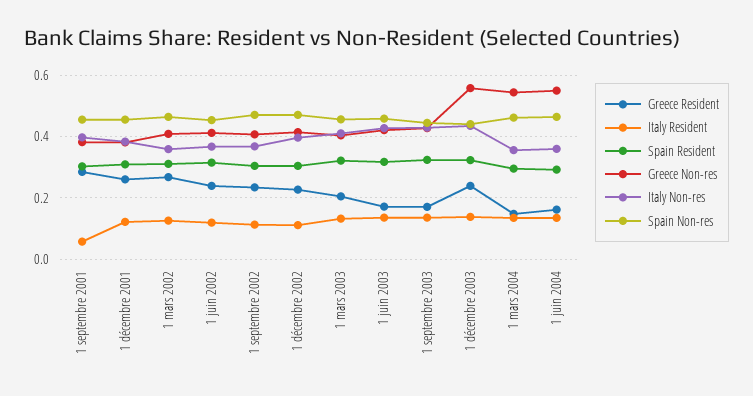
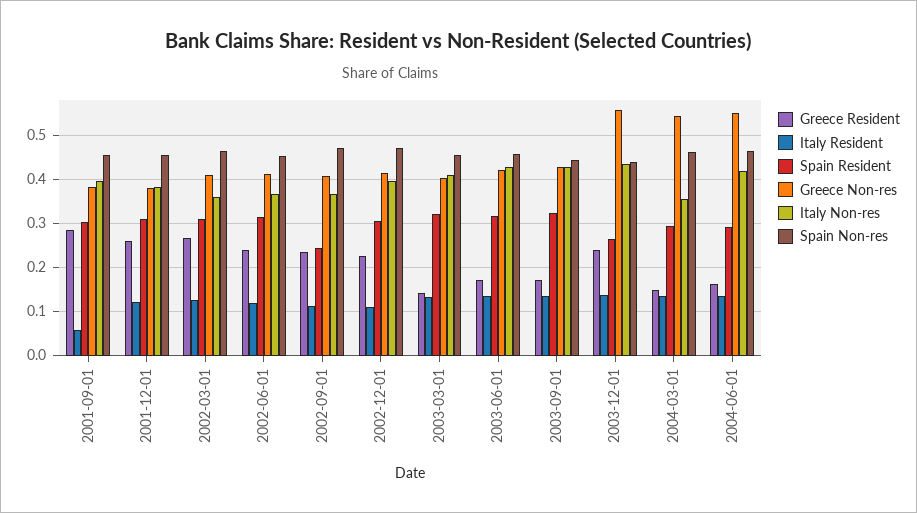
  {
    "Greece Resident": {
      "1 septembre 2001": 0.28,
      "1 décembre 2001": 0.26,
      "1 mars 2002": 0.26,
      "1 juin 2002": 0.24,
      "1 septembre 2002": 0.24,
      "1 décembre 2002": 0.22,
-     "1 mars 2003": 0.2,
+     "1 mars 2003": 0.14,
      "1 juin 2003": 0.18,
      "1 septembre 2003": 0.18,
      "1 décembre 2003": 0.24,
      "1 mars 2004": 0.14,
      "1 juin 2004": 0.16
    },
    "Italy Resident": {
      "1 septembre 2001": 0.06,
      "1 décembre 2001": 0.12,
      "1 mars 2002": 0.12,
      "1 juin 2002": 0.12,
      "1 septembre 2002": 0.12,
      "1 décembre 2002": 0.12,
      "1 mars 2003": 0.14,
      "1 juin 2003": 0.14,
      "1 septembre 2003": 0.14,
      "1 décembre 2003": 0.14,
      "1 mars 2004": 0.14,
      "1 juin 2004": 0.14
    },
    "Spain Resident": {
      "1 septembre 2001": 0.3,
      "1 décembre 2001": 0.3,
      "1 mars 2002": 0.32,
      "1 juin 2002": 0.32,
-     "1 septembre 2002": 0.3,
+     "1 septembre 2002": 0.24,
      "1 décembre 2002": 0.3,
      "1 mars 2003": 0.32,
      "1 juin 2003": 0.32,
      "1 septembre 2003": 0.32,
-     "1 décembre 2003": 0.32,
+     "1 décembre 2003": 0.26,
      "1 mars 2004": 0.3,
      "1 juin 2004": 0.3
    },
    "Greece Non-res": {
      "1 septembre 2001": 0.38,
      "1 décembre 2001": 0.38,
      "1 mars 2002": 0.4,
      "1 juin 2002": 0.42,
      "1 septembre 2002": 0.4,
      "1 décembre 2002": 0.42,
      "1 mars 2003": 0.4,
      "1 juin 2003": 0.42,
      "1 septembre 2003": 0.42,
      "1 décembre 2003": 0.56,
      "1 mars 2004": 0.54,
      "1 juin 2004": 0.54
    },
    "Italy Non-res": {
      "1 septembre 2001": 0.4,
      "1 décembre 2001": 0.38,
      "1 mars 2002": 0.36,
      "1 juin 2002": 0.36,
      "1 septembre 2002": 0.36,
      "1 décembre 2002": 0.4,
      "1 mars 2003": 0.42,
      "1 juin 2003": 0.42,
      "1 septembre 2003": 0.42,
      "1 décembre 2003": 0.44,
      "1 mars 2004": 0.36,
-     "1 juin 2004": 0.36
+     "1 juin 2004": 0.42
    },
    "Spain Non-res": {
      "1 septembre 2001": 0.46,
      "1 décembre 2001": 0.46,
      "1 mars 2002": 0.46,
      "1 juin 2002": 0.46,
      "1 septembre 2002": 0.48,
      "1 décembre 2002": 0.48,
      "1 mars 2003": 0.46,
      "1 juin 2003": 0.46,
      "1 septembre 2003": 0.44,
      "1 décembre 2003": 0.44,
      "1 mars 2004": 0.46,
      "1 juin 2004": 0.46
    }
  }

